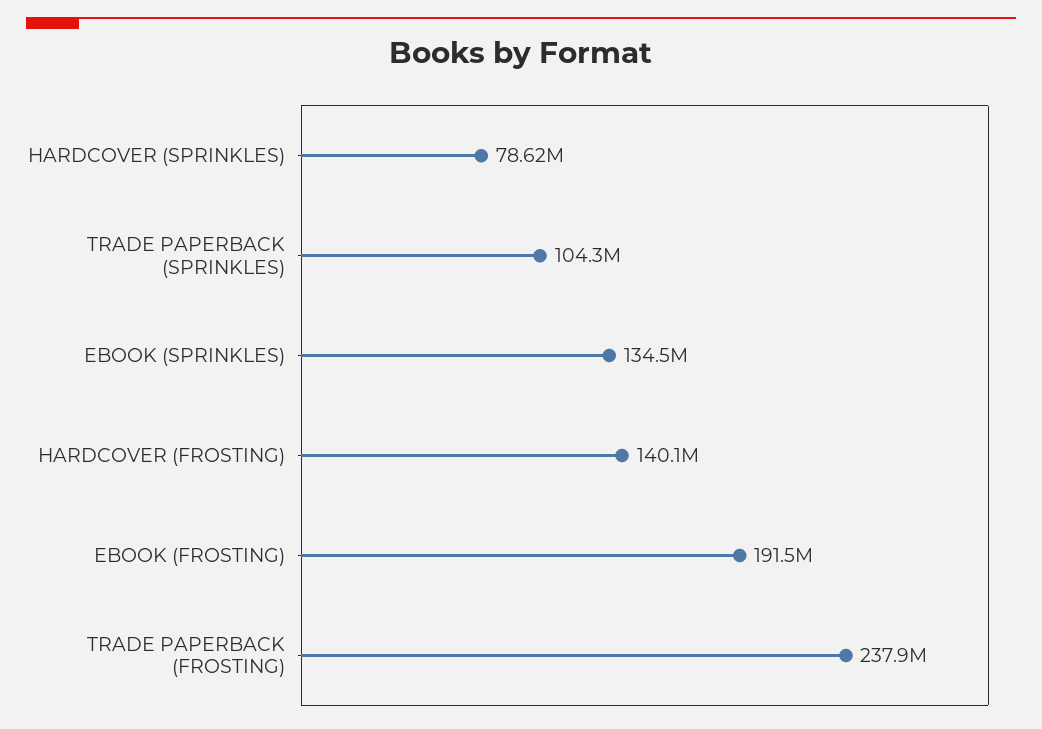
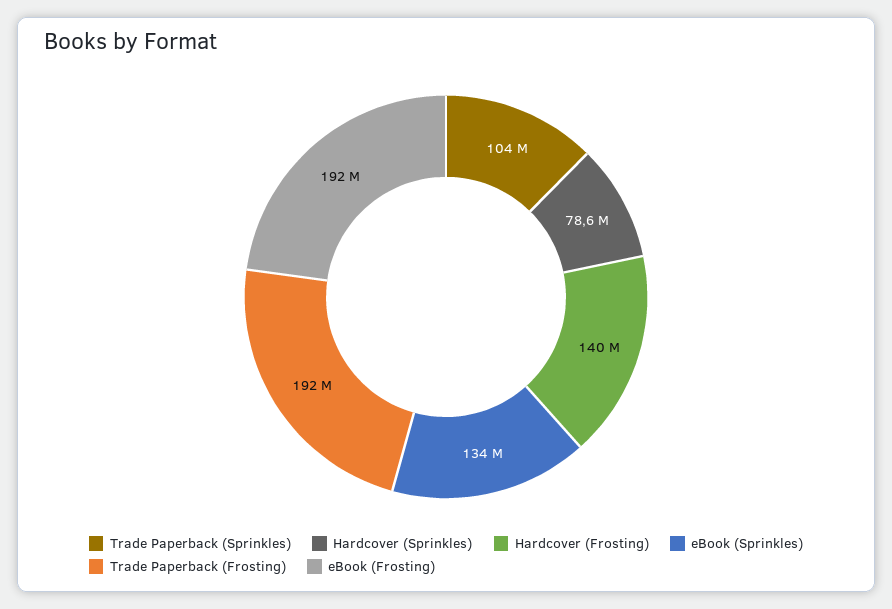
  {
    "HARDCOVER (SPRINKLES)": 78620000,
    "TRADE PAPERBACK (SPRINKLES)": 104300000,
    "EBOOK (SPRINKLES)": 134500000,
    "HARDCOVER (FROSTING)": 140100000,
    "EBOOK (FROSTING)": 191500000,
-   "TRADE PAPERBACK (FROSTING)": 237900000
+   "TRADE PAPERBACK (FROSTING)": 192000000
  }

